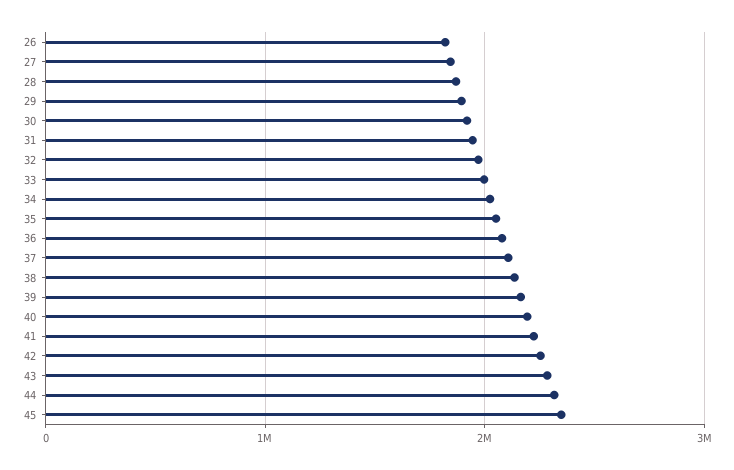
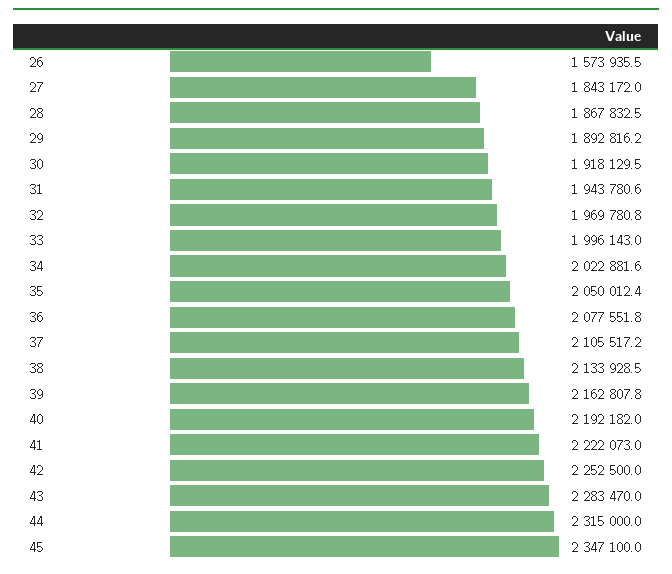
  {
-   "26": 1800000,
+   "26": 1573935.5,
    "27": 1843172,
    "28": 1867832.5,
    "29": 1892816.2,
    "30": 1918129.5,
    "31": 1943780.6,
    "32": 1969780.8,
    "33": 1996143,
    "34": 2022881.6,
    "35": 2050012.4,
    "36": 2077551.8,
    "37": 2105517.2,
    "38": 2133928.5,
    "39": 2162807.8,
    "40": 2192182,
    "41": 2222073,
    "42": 2252500,
    "43": 2283470,
    "44": 2315000,
    "45": 2347100
  }

